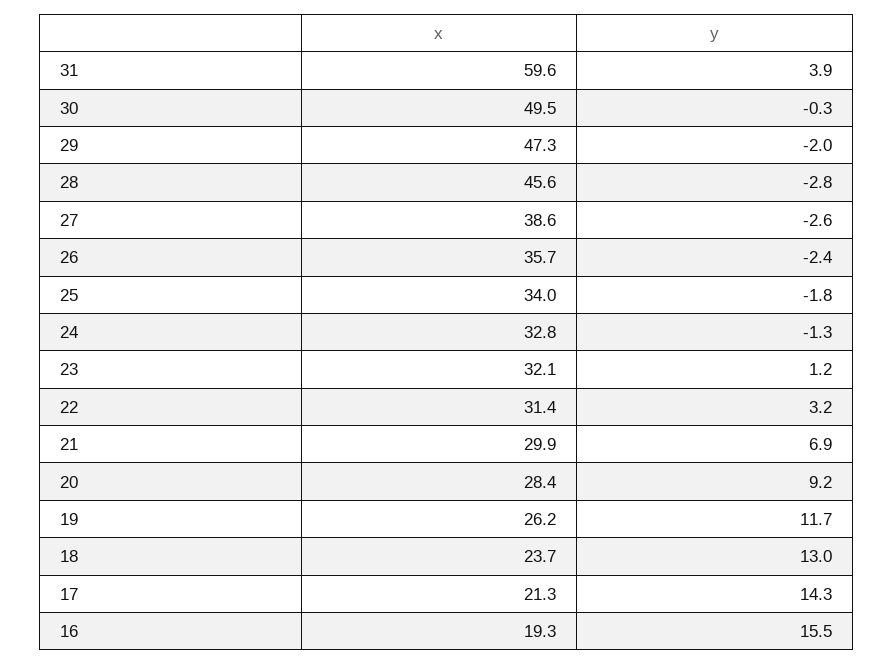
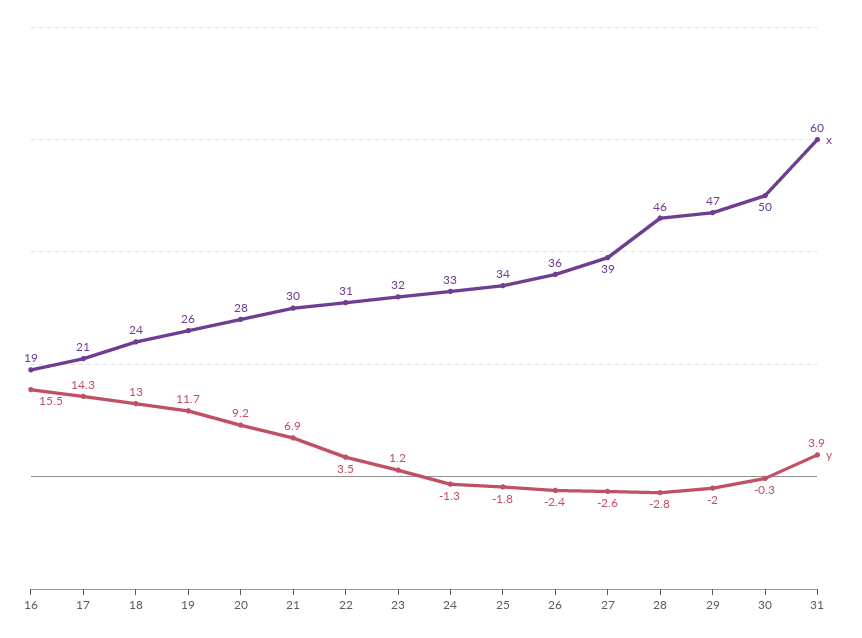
  {
    "x": {
      "31": 59.6,
      "30": 49.5,
      "29": 47.3,
      "28": 45.6,
      "27": 38.6,
      "26": 35.7,
      "25": 34,
      "24": 32.8,
      "23": 32.1,
      "22": 31.4,
      "21": 29.9,
      "20": 28.4,
      "19": 26.2,
      "18": 23.7,
      "17": 21.3,
      "16": 19.3
    },
    "y": {
      "31": 3.9,
      "30": -0.3,
      "29": -2,
      "28": -2.8,
      "27": -2.6,
      "26": -2.4,
      "25": -1.8,
      "24": -1.3,
      "23": 1.2,
-     "22": 3.2,
+     "22": 3.5,
      "21": 6.9,
      "20": 9.2,
      "19": 11.7,
      "18": 13,
      "17": 14.3,
      "16": 15.5
    }
  }

